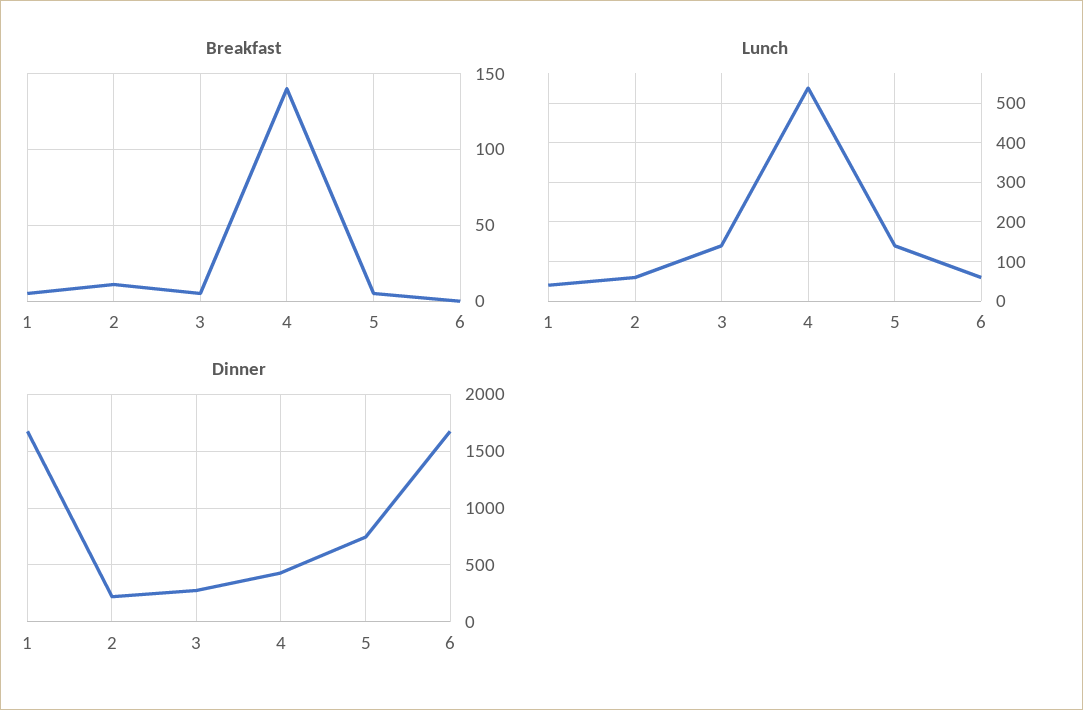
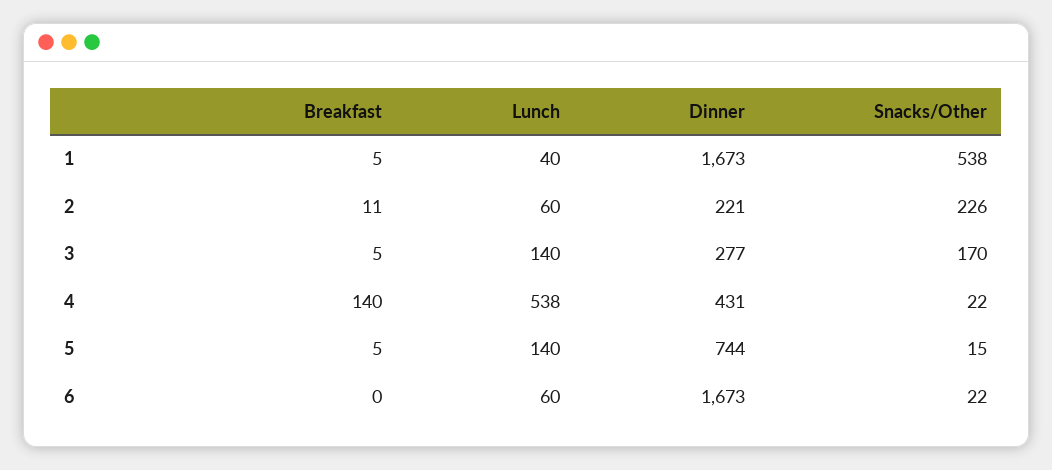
  {
    "Breakfast": {
      "1": 5,
      "2": 11,
      "3": 5,
      "4": 140,
      "5": 5,
      "6": 0
    },
    "Lunch": {
      "1": 40,
      "2": 60,
      "3": 140,
      "4": 538,
      "5": 140,
      "6": 60
    },
    "Dinner": {
      "1": 1673,
      "2": 221,
      "3": 277,
      "4": 431,
      "5": 744,
      "6": 1673
-   }
+   },
+   "Snacks/Other": {
+     "1": 538,
+     "2": 226,
+     "3": 170,
+     "4": 22,
+     "5": 15,
+     "6": 22
+   }
  }

